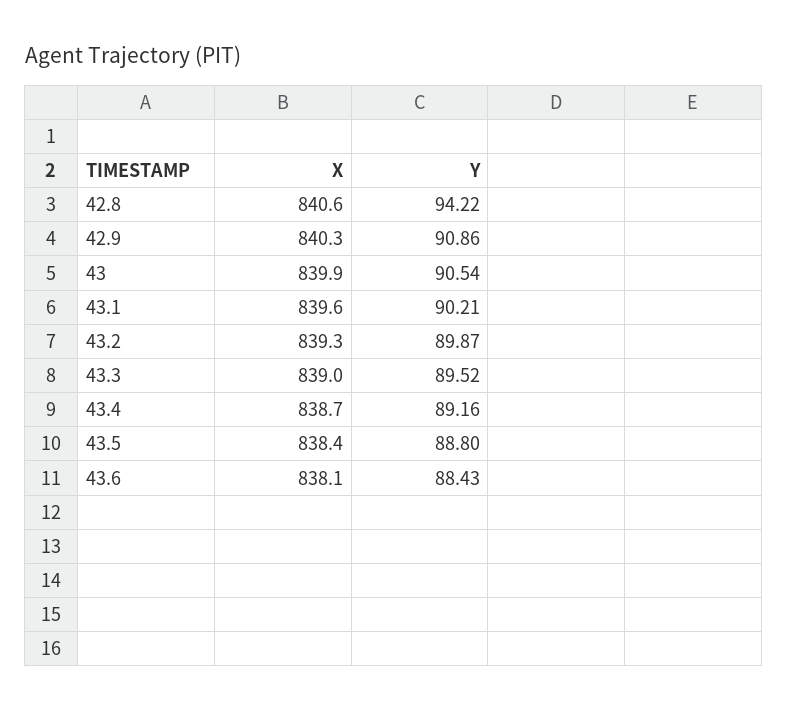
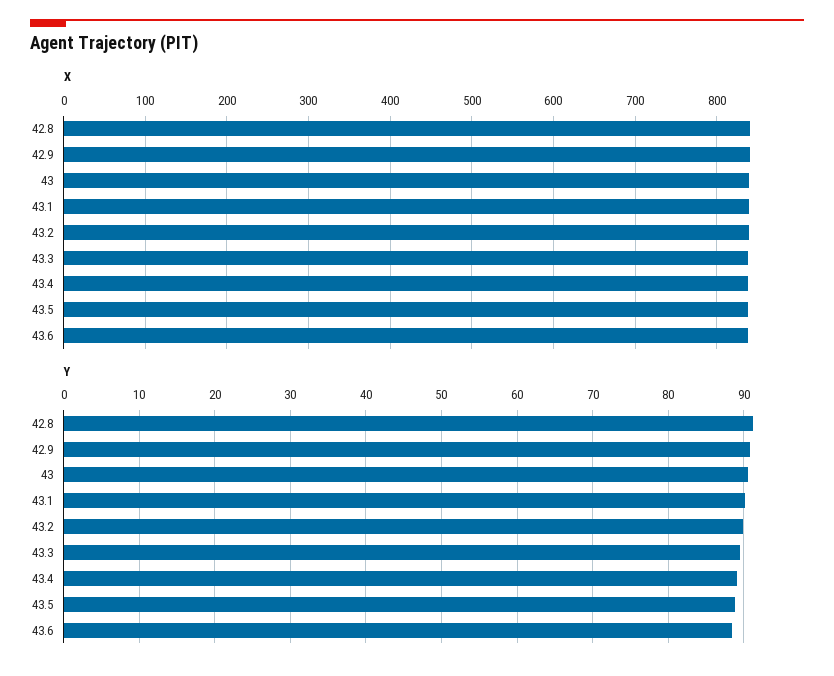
  {
    "X": {
      "42.8": 840.6,
      "42.9": 840.3,
      "43": 839.9,
      "43.1": 839.6,
      "43.2": 839.3,
      "43.3": 839,
      "43.4": 838.7,
      "43.5": 838.4,
      "43.6": 838.1
    },
    "Y": {
-     "42.8": 94.22,
+     "42.8": 91,
      "42.9": 90.86,
      "43": 90.54,
      "43.1": 90.21,
      "43.2": 89.87,
      "43.3": 89.52,
      "43.4": 89.16,
      "43.5": 88.8,
      "43.6": 88.43
    }
  }

